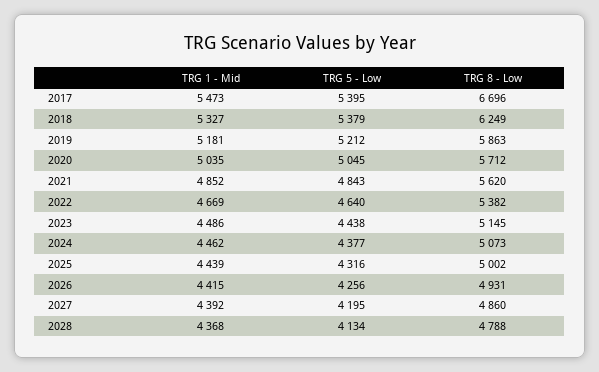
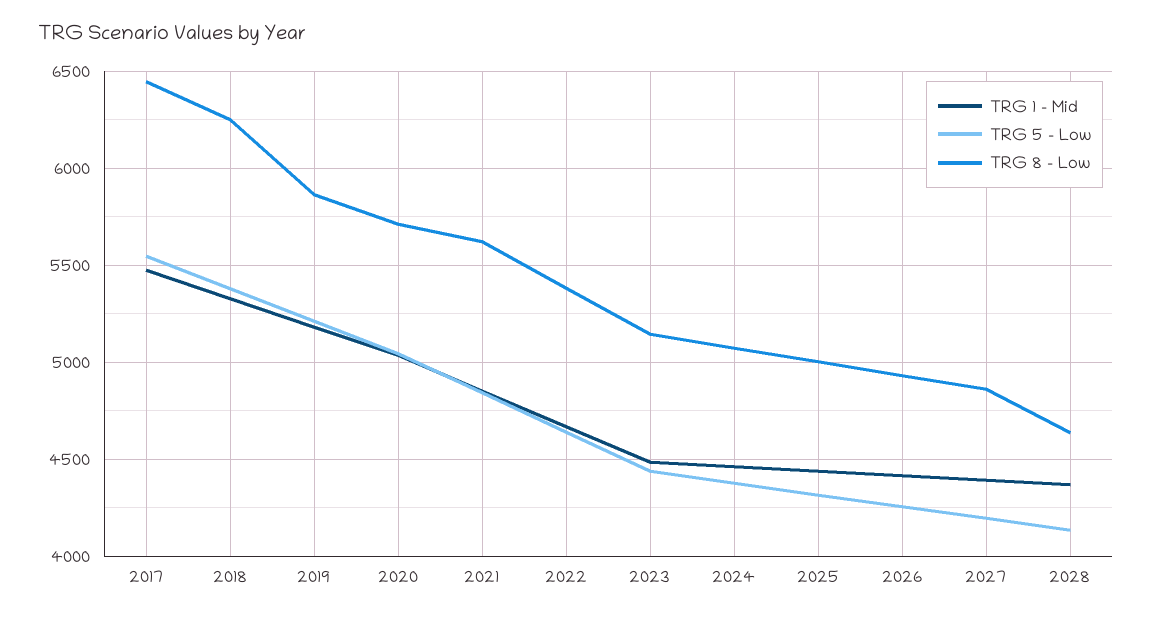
  {
    "TRG 1 - Mid": {
      "2017": 5473,
      "2018": 5327,
      "2019": 5181,
      "2020": 5035,
      "2021": 4852,
      "2022": 4669,
      "2023": 4486,
      "2024": 4462,
      "2025": 4439,
      "2026": 4415,
      "2027": 4392,
      "2028": 4368
    },
    "TRG 5 - Low": {
-     "2017": 5395,
+     "2017": 5550,
      "2018": 5379,
      "2019": 5212,
      "2020": 5045,
      "2021": 4843,
      "2022": 4640,
      "2023": 4438,
      "2024": 4377,
      "2025": 4316,
      "2026": 4256,
      "2027": 4195,
      "2028": 4134
    },
    "TRG 8 - Low": {
-     "2017": 6696,
+     "2017": 6450,
      "2018": 6249,
      "2019": 5863,
      "2020": 5712,
      "2021": 5620,
      "2022": 5382,
      "2023": 5145,
      "2024": 5073,
      "2025": 5002,
      "2026": 4931,
      "2027": 4860,
-     "2028": 4788
+     "2028": 4650
    }
  }

